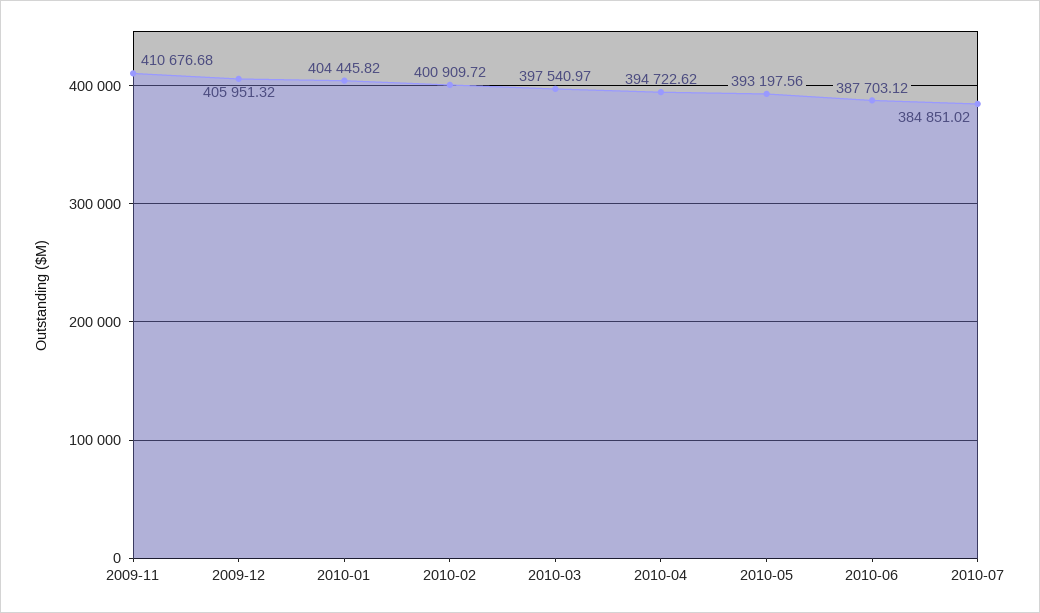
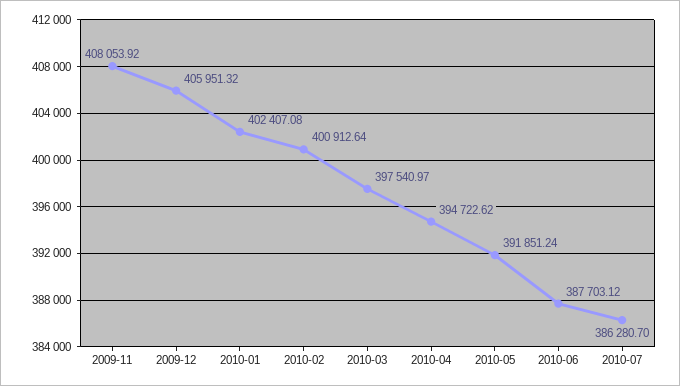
  {
-   "2009-11": 410676.68,
+   "2009-11": 408053.92,
    "2009-12": 405951.32,
-   "2010-01": 404445.82,
+   "2010-01": 402407.08,
-   "2010-02": 400909.72,
+   "2010-02": 400912.64,
    "2010-03": 397540.97,
    "2010-04": 394722.62,
-   "2010-05": 393197.56,
+   "2010-05": 391851.24,
    "2010-06": 387703.12,
-   "2010-07": 384851.02
+   "2010-07": 386280.7
  }

